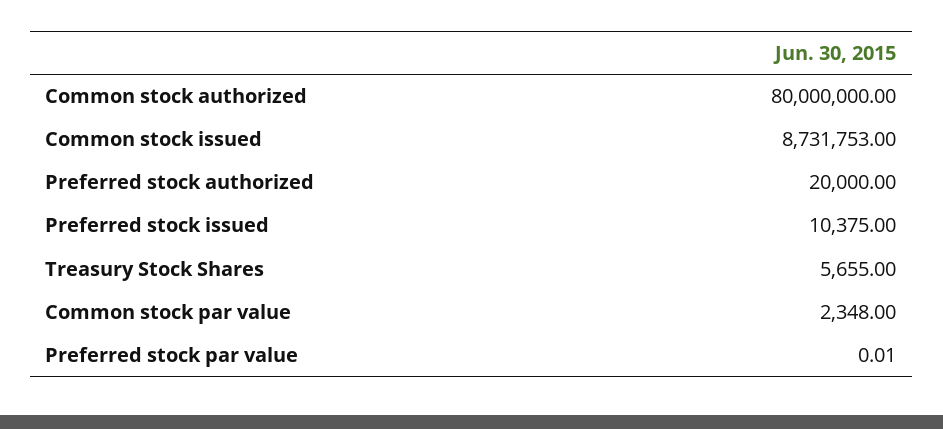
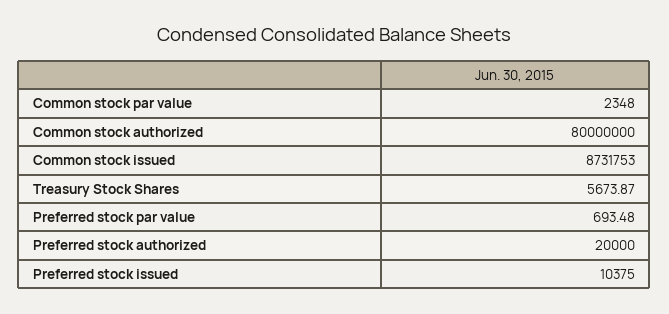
  {
    "Common stock authorized": 80000000,
    "Common stock issued": 8731753,
    "Preferred stock authorized": 20000,
    "Preferred stock issued": 10375,
-   "Treasury Stock Shares": 5655,
+   "Treasury Stock Shares": 5673.87,
    "Common stock par value": 2348,
-   "Preferred stock par value": 0.01
+   "Preferred stock par value": 693.48
  }

